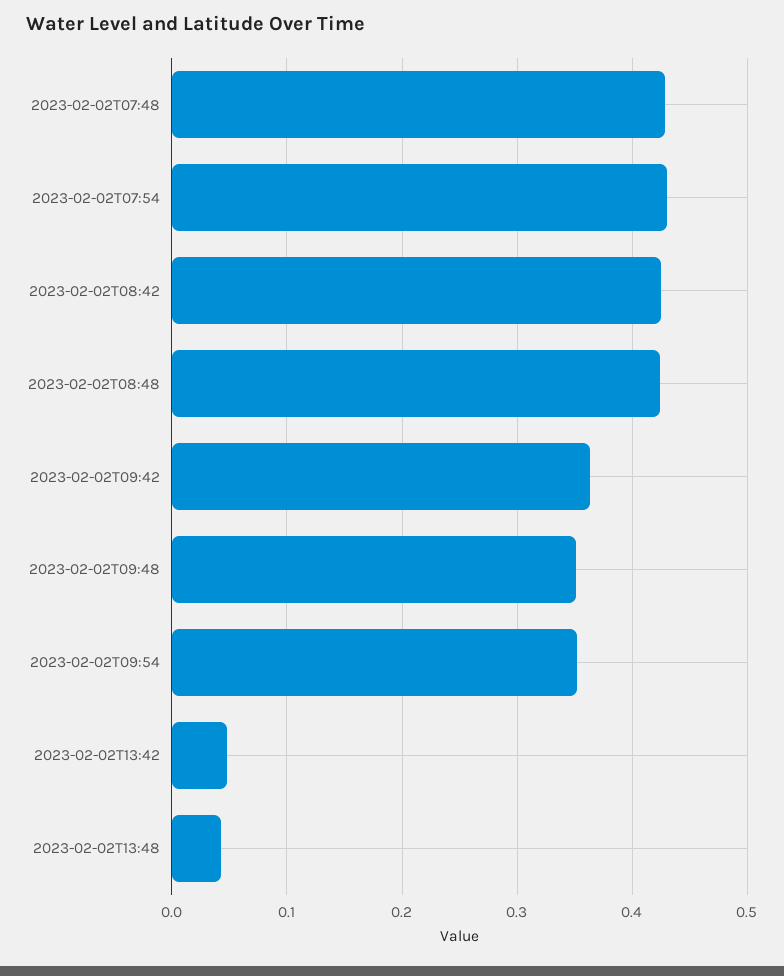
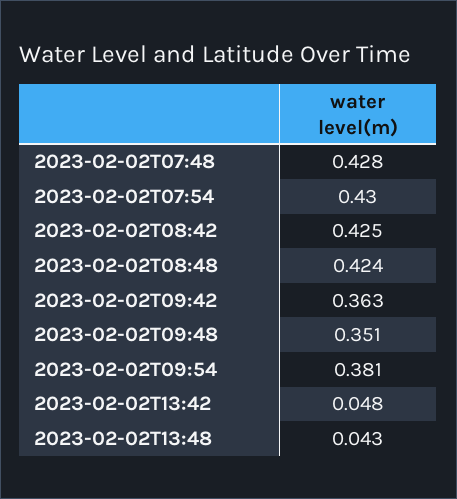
  {
    "2023-02-02T07:48": 0.428,
    "2023-02-02T07:54": 0.43,
    "2023-02-02T08:42": 0.425,
    "2023-02-02T08:48": 0.424,
    "2023-02-02T09:42": 0.363,
    "2023-02-02T09:48": 0.351,
-   "2023-02-02T09:54": 0.35,
+   "2023-02-02T09:54": 0.381,
    "2023-02-02T13:42": 0.048,
    "2023-02-02T13:48": 0.043
  }

